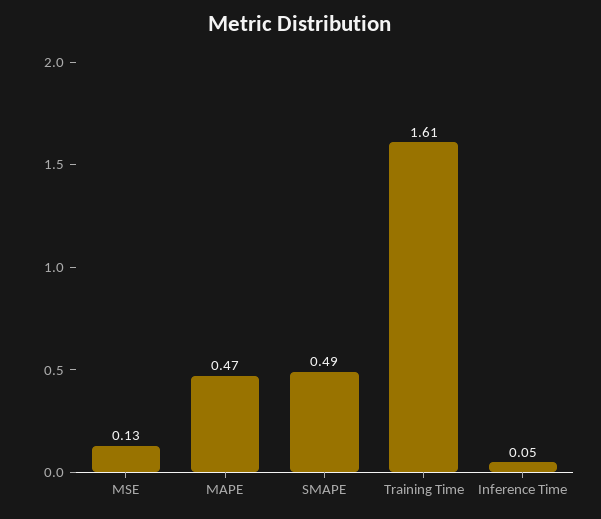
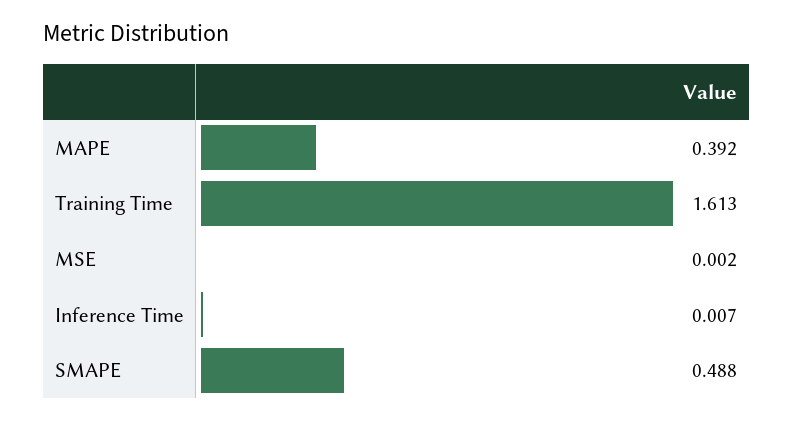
  {
-   "MSE": 0.13,
+   "MSE": 0.002,
-   "MAPE": 0.47,
+   "MAPE": 0.392,
    "SMAPE": 0.488,
    "Training Time": 1.613,
-   "Inference Time": 0.05
+   "Inference Time": 0.007
  }

